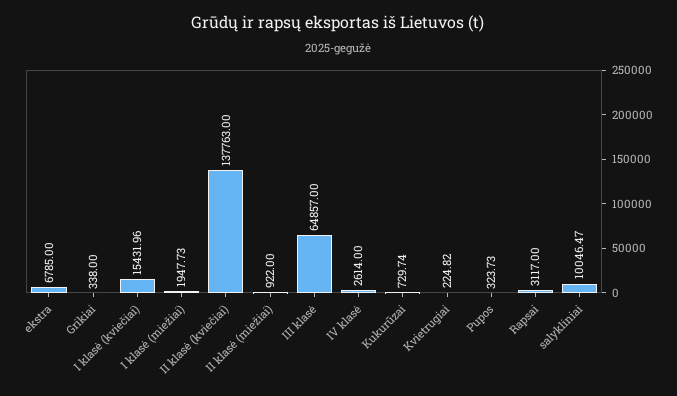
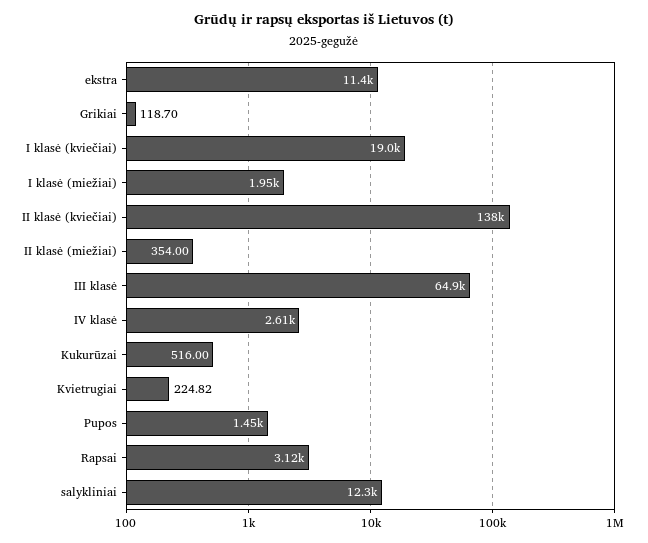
  {
-   "ekstra": 6785,
+   "ekstra": 11400,
-   "Grikiai": 338,
+   "Grikiai": 118.7,
-   "I klasė (kviečiai)": 15431.96,
+   "I klasė (kviečiai)": 19000,
    "I klasė (miežiai)": 1947.73,
    "II klasė (kviečiai)": 137763,
-   "II klasė (miežiai)": 922,
+   "II klasė (miežiai)": 354,
    "III klasė": 64857,
    "IV klasė": 2614,
-   "Kukurūzai": 729.74,
+   "Kukurūzai": 516,
    "Kvietrugiai": 224.82,
-   "Pupos": 323.73,
+   "Pupos": 1450,
    "Rapsai": 3117,
-   "salykliniai": 10046.47
+   "salykliniai": 12300
  }

